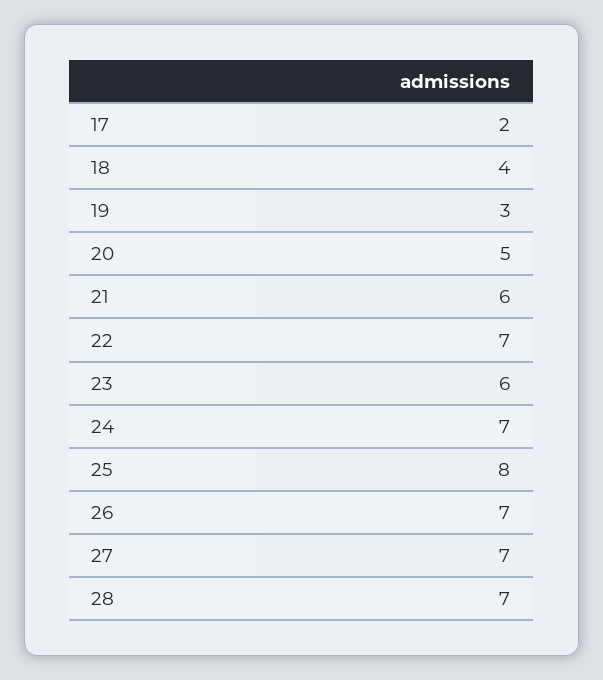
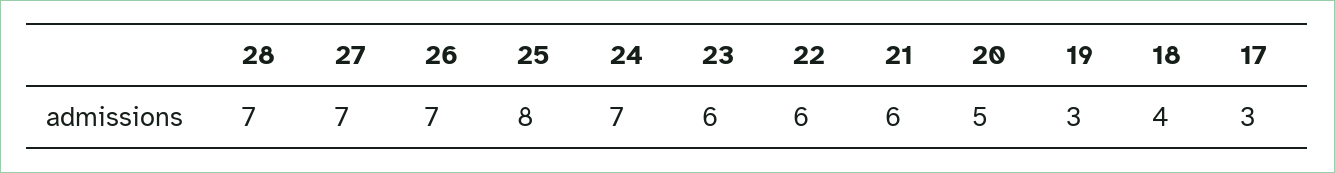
  {
-   "17": 2,
+   "17": 3,
    "18": 4,
    "19": 3,
    "20": 5,
    "21": 6,
-   "22": 7,
+   "22": 6,
    "23": 6,
    "24": 7,
    "25": 8,
    "26": 7,
    "27": 7,
    "28": 7
  }

